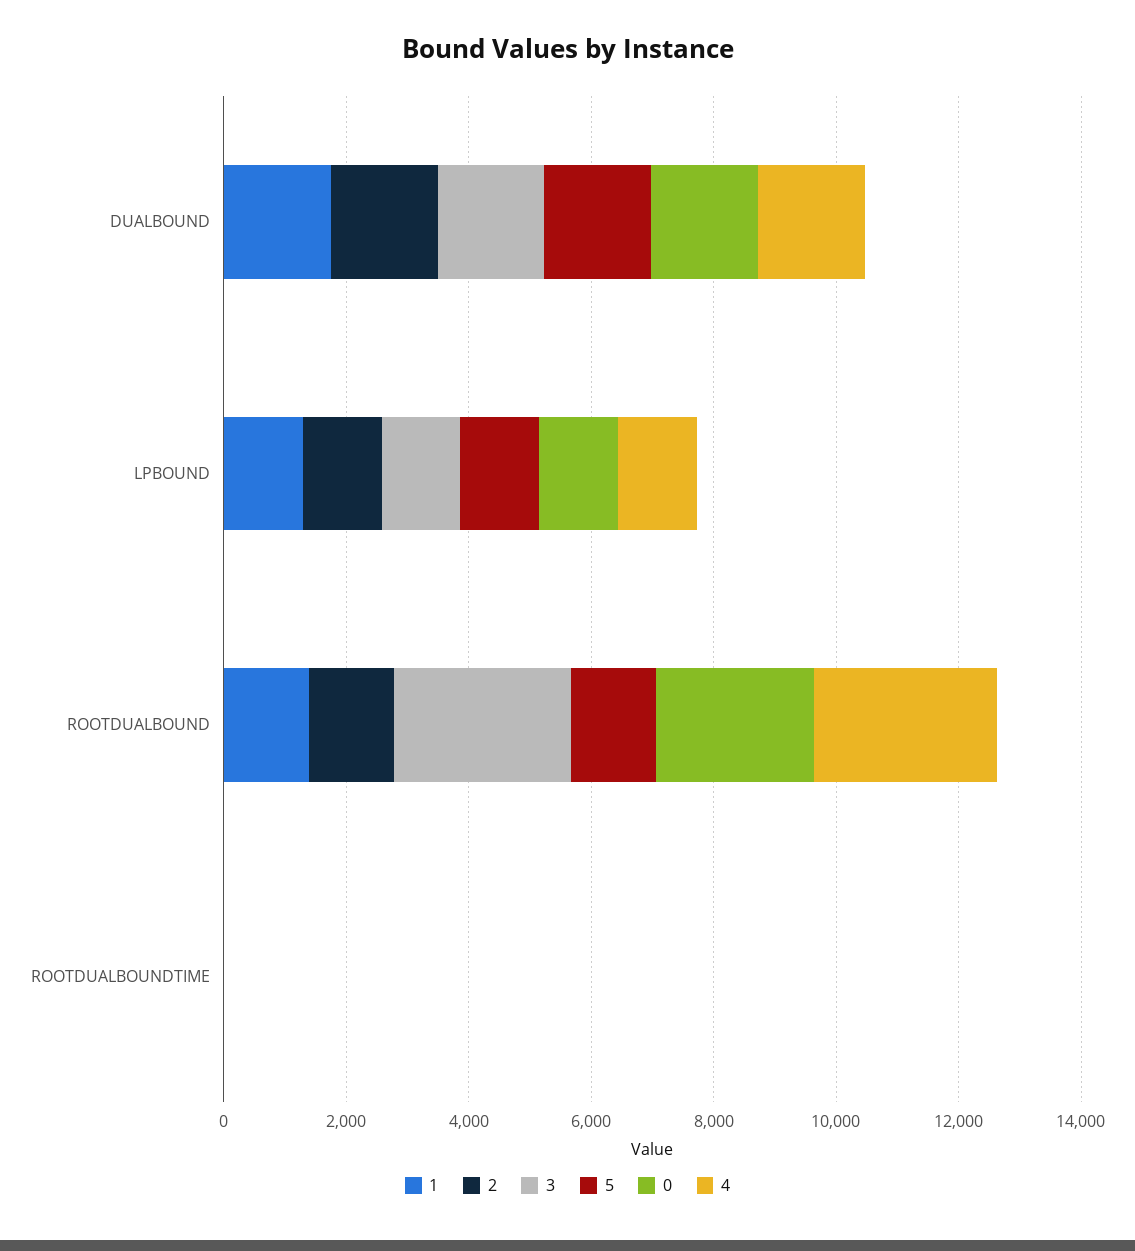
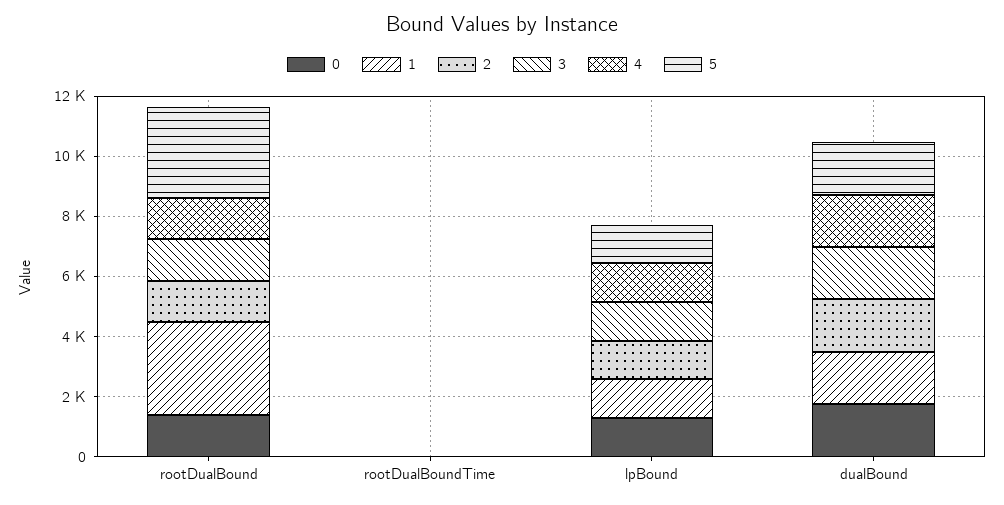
  {
    "1": {
      "DUALBOUND": 1500,
      "LPBOUND": 1500,
-     "ROOTDUALBOUND": 1500,
+     "ROOTDUALBOUND": 3000,
      "ROOTDUALBOUNDTIME": 0
    },
    "2": {
      "DUALBOUND": 1500,
      "LPBOUND": 1500,
      "ROOTDUALBOUND": 1500,
      "ROOTDUALBOUNDTIME": 0
    },
    "3": {
      "DUALBOUND": 1500,
      "LPBOUND": 1500,
-     "ROOTDUALBOUND": 3000,
+     "ROOTDUALBOUND": 1500,
      "ROOTDUALBOUNDTIME": 0
    },
    "5": {
      "DUALBOUND": 1500,
      "LPBOUND": 1500,
-     "ROOTDUALBOUND": 1500,
+     "ROOTDUALBOUND": 3000,
      "ROOTDUALBOUNDTIME": 0
    },
    "0": {
      "DUALBOUND": 1500,
      "LPBOUND": 1500,
-     "ROOTDUALBOUND": 2500,
+     "ROOTDUALBOUND": 1500,
      "ROOTDUALBOUNDTIME": 0
    },
    "4": {
      "DUALBOUND": 1500,
      "LPBOUND": 1500,
-     "ROOTDUALBOUND": 3000,
+     "ROOTDUALBOUND": 1500,
      "ROOTDUALBOUNDTIME": 0
    }
  }

